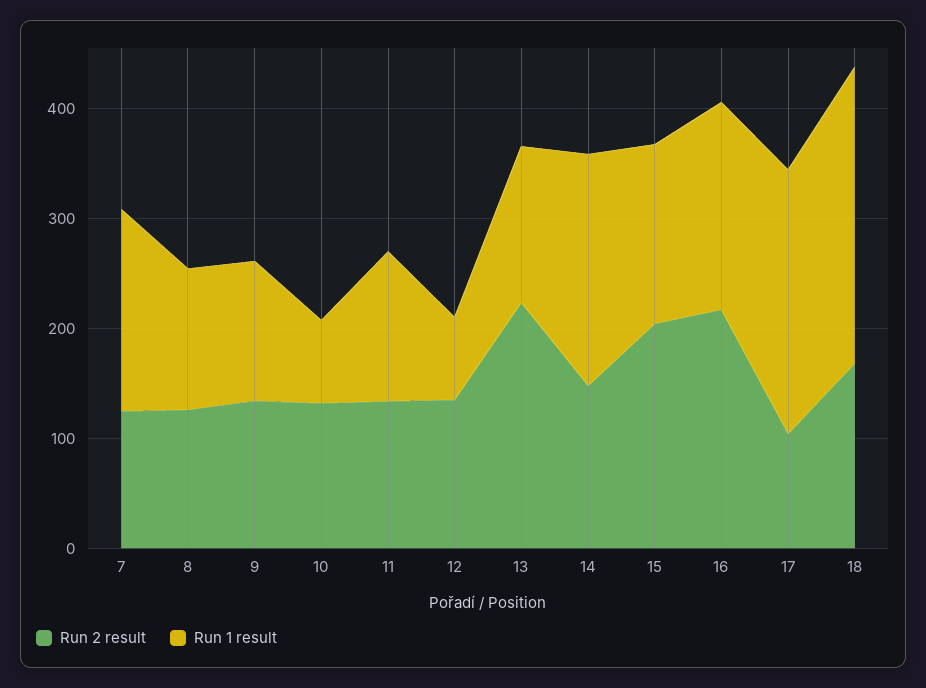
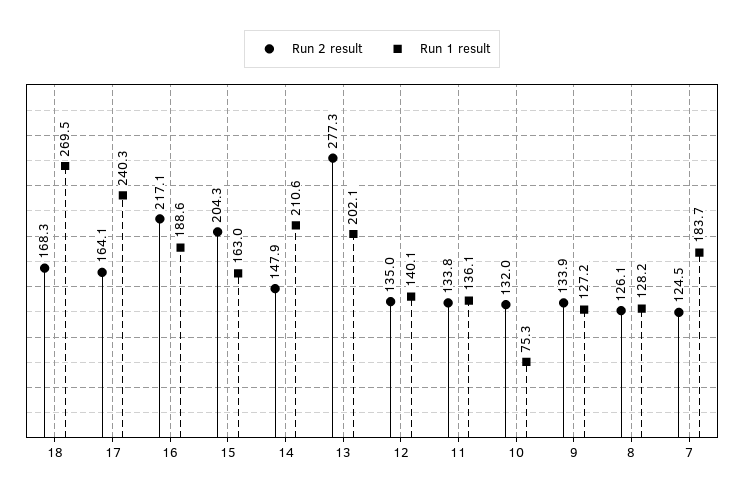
  {
    "Run 2 result": {
      "7": 124.5,
      "8": 126.1,
      "9": 133.9,
      "10": 132,
      "11": 133.8,
      "12": 135,
-     "13": 220,
+     "13": 277.3,
      "14": 147.9,
      "15": 204.3,
      "16": 217.1,
-     "17": 100,
+     "17": 164.1,
      "18": 168.3
    },
    "Run 1 result": {
      "7": 183.7,
      "8": 128.2,
      "9": 127.2,
      "10": 75.3,
      "11": 136.1,
-     "12": 80,
+     "12": 140.1,
-     "13": 140,
+     "13": 202.1,
      "14": 210.6,
      "15": 163,
      "16": 188.6,
      "17": 240.3,
      "18": 269.5
    }
  }

